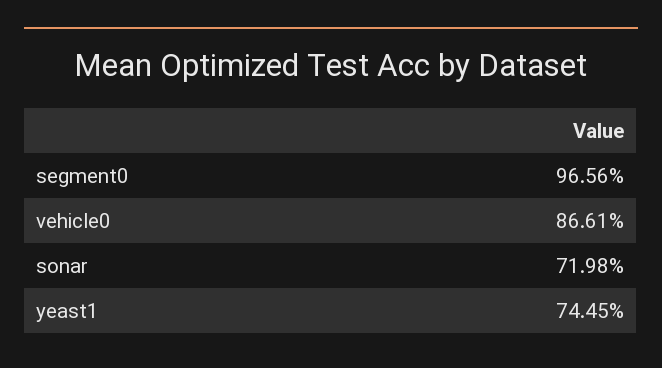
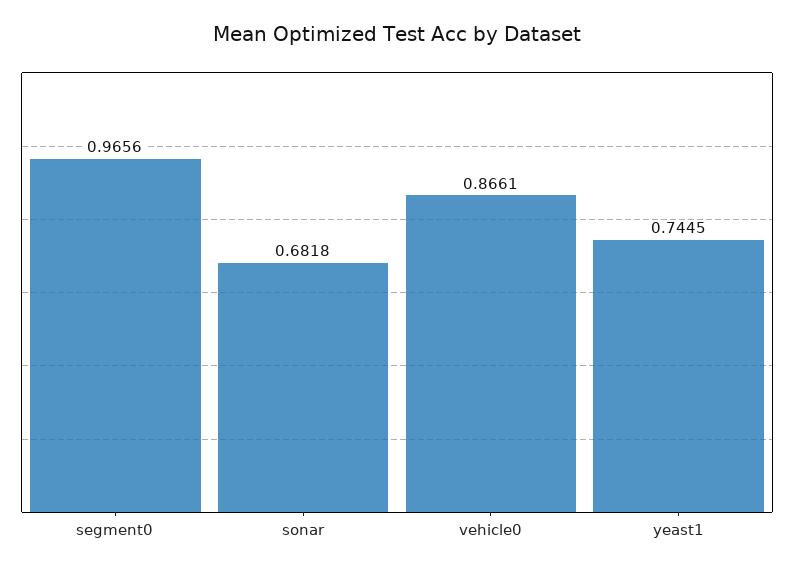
  {
    "segment0": 0.9656,
    "vehicle0": 0.8661,
-   "sonar": 0.7198,
+   "sonar": 0.6818,
    "yeast1": 0.7445
  }

